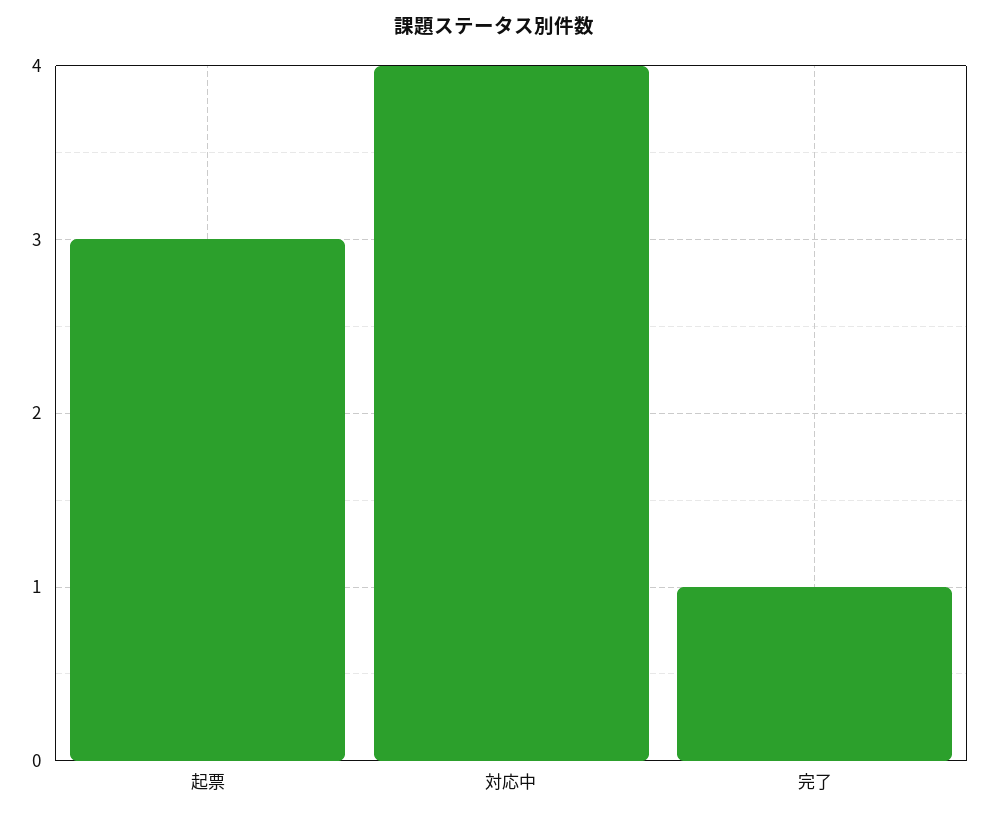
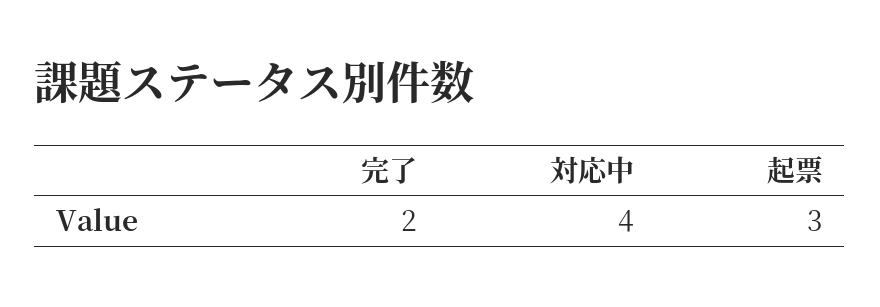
  {
    "起票": 3,
    "対応中": 4,
-   "完了": 1
+   "完了": 2
  }

